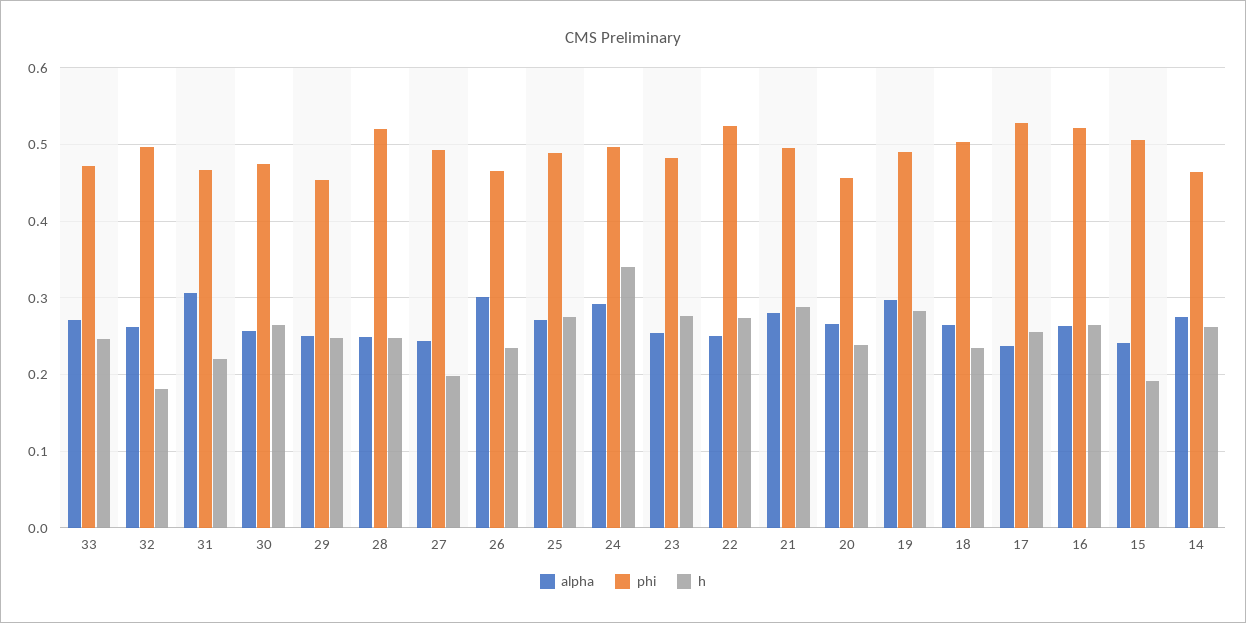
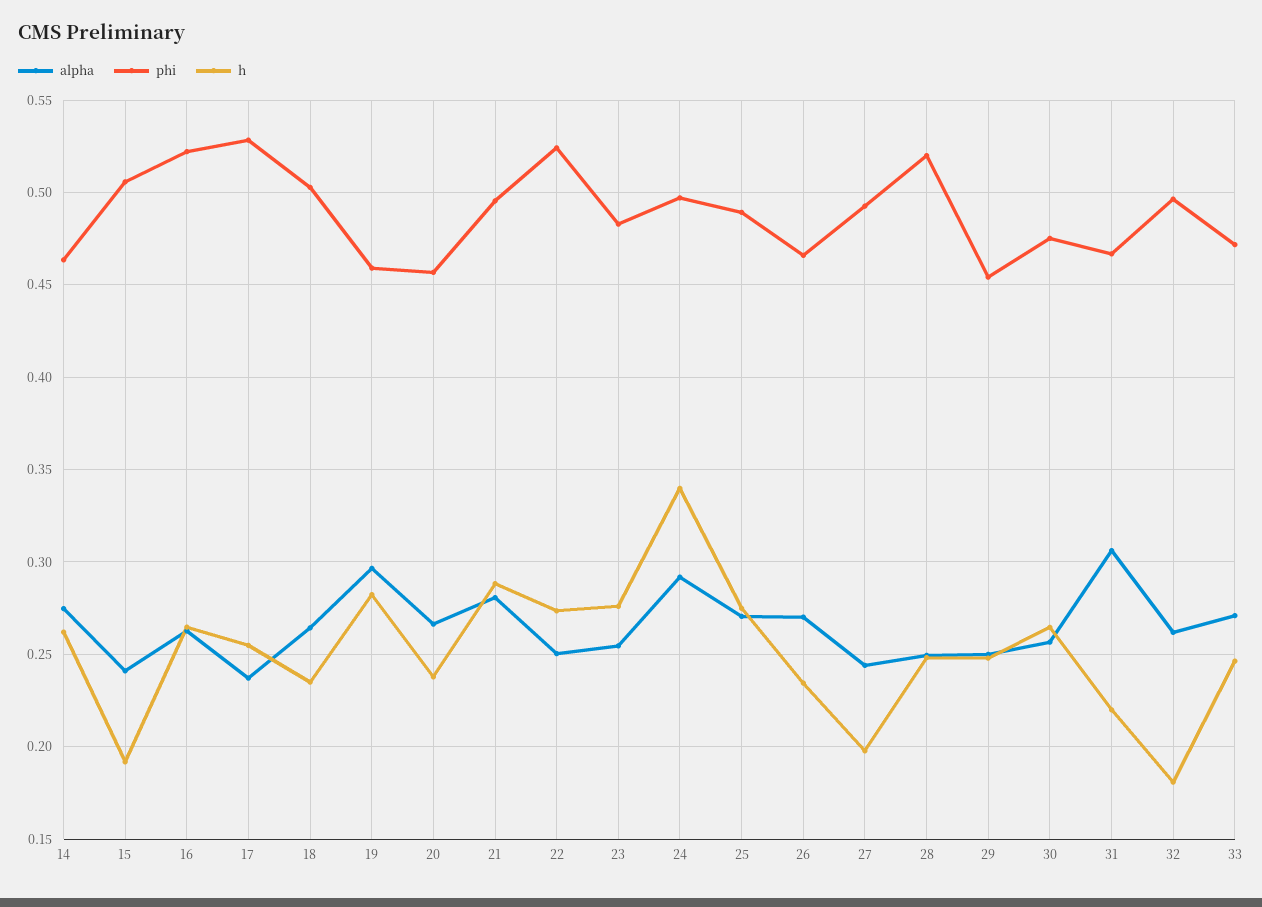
  {
    "alpha": {
      "33": 0.27,
      "32": 0.26,
      "31": 0.305,
      "30": 0.255,
      "29": 0.25,
      "28": 0.25,
      "27": 0.245,
-     "26": 0.3,
+     "26": 0.27,
      "25": 0.27,
      "24": 0.29,
      "23": 0.255,
      "22": 0.25,
      "21": 0.28,
      "20": 0.265,
      "19": 0.295,
      "18": 0.265,
      "17": 0.235,
      "16": 0.265,
      "15": 0.24,
      "14": 0.275
    },
    "phi": {
      "33": 0.47,
      "32": 0.495,
      "31": 0.465,
      "30": 0.475,
      "29": 0.455,
      "28": 0.52,
      "27": 0.495,
      "26": 0.465,
      "25": 0.49,
      "24": 0.495,
      "23": 0.485,
      "22": 0.525,
      "21": 0.495,
      "20": 0.455,
-     "19": 0.49,
+     "19": 0.46,
      "18": 0.505,
      "17": 0.53,
      "16": 0.52,
      "15": 0.505,
      "14": 0.465
    },
    "h": {
      "33": 0.245,
      "32": 0.18,
      "31": 0.22,
      "30": 0.265,
      "29": 0.25,
      "28": 0.25,
      "27": 0.2,
      "26": 0.235,
      "25": 0.275,
      "24": 0.34,
      "23": 0.275,
      "22": 0.275,
      "21": 0.29,
      "20": 0.24,
      "19": 0.28,
      "18": 0.235,
      "17": 0.255,
      "16": 0.265,
      "15": 0.19,
      "14": 0.26
    }
  }

